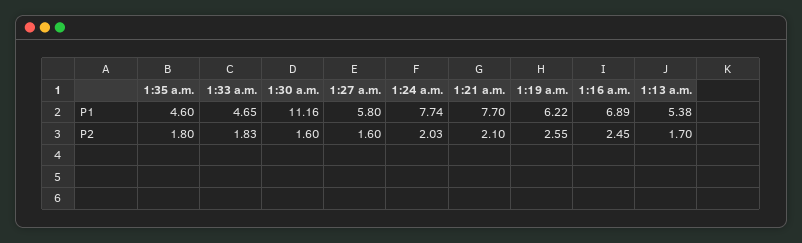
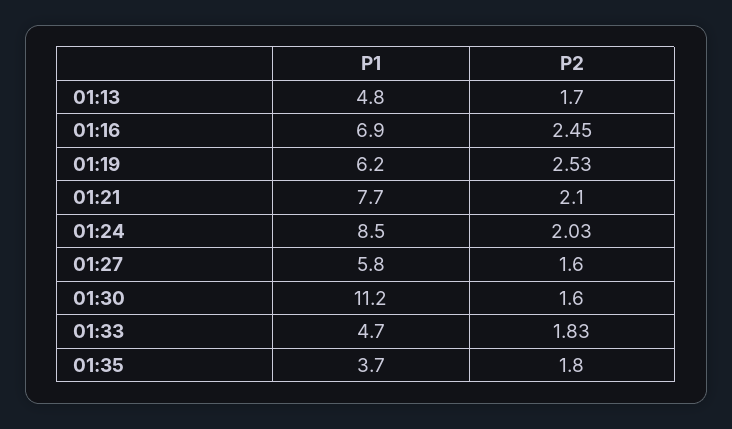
  {
    "1:35 a.m.": {
-     "P1": 4.6,
+     "P1": 3.7,
      "P2": 1.8
    },
    "1:33 a.m.": {
      "P1": 4.65,
      "P2": 1.83
    },
    "1:30 a.m.": {
      "P1": 11.16,
      "P2": 1.6
    },
    "1:27 a.m.": {
      "P1": 5.8,
      "P2": 1.6
    },
    "1:24 a.m.": {
-     "P1": 7.74,
+     "P1": 8.5,
      "P2": 2.03
    },
    "1:21 a.m.": {
      "P1": 7.7,
      "P2": 2.1
    },
    "1:19 a.m.": {
      "P1": 6.22,
-     "P2": 2.55
+     "P2": 2.53
    },
    "1:16 a.m.": {
      "P1": 6.89,
      "P2": 2.45
    },
    "1:13 a.m.": {
-     "P1": 5.38,
+     "P1": 4.8,
      "P2": 1.7
    }
  }

